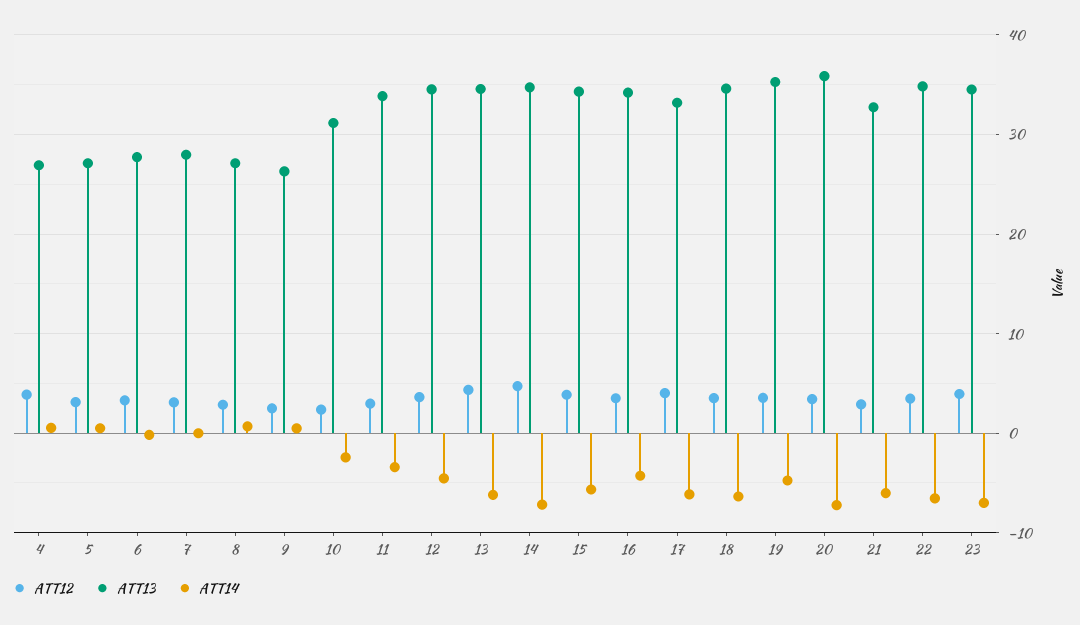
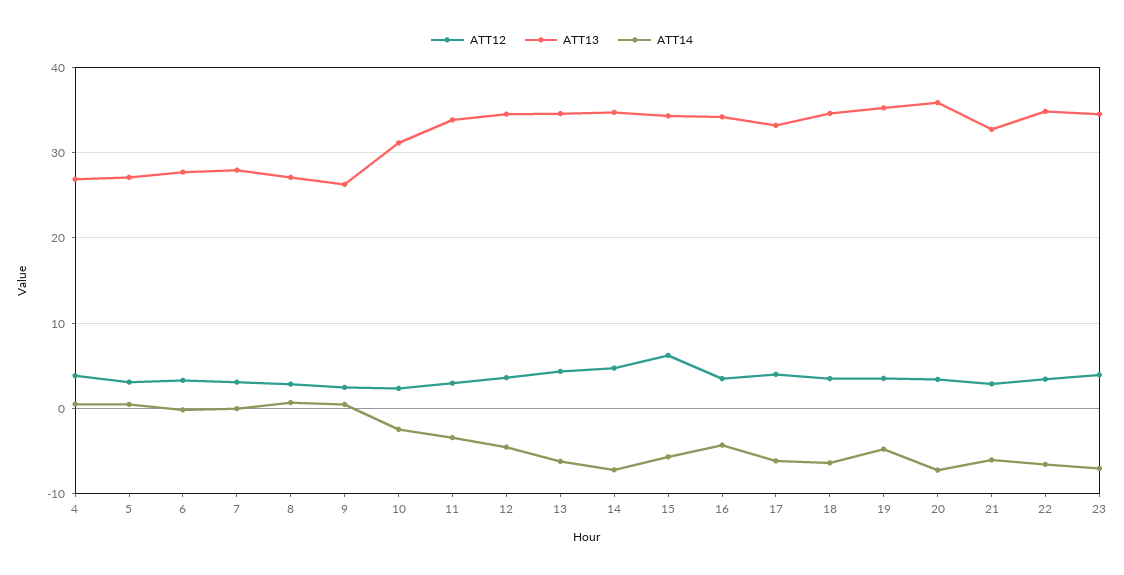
  {
    "ATT12": {
      "4": 4,
      "5": 3,
      "6": 3,
      "7": 3,
      "8": 3,
      "9": 2,
      "10": 2,
      "11": 3,
      "12": 4,
      "13": 4,
      "14": 5,
-     "15": 4,
+     "15": 6,
      "16": 3,
      "17": 4,
      "18": 4,
      "19": 4,
      "20": 3,
      "21": 3,
      "22": 3,
      "23": 4
    },
    "ATT13": {
      "4": 27,
      "5": 27,
      "6": 28,
      "7": 28,
      "8": 27,
      "9": 26,
      "10": 31,
      "11": 34,
      "12": 35,
      "13": 35,
      "14": 35,
      "15": 34,
      "16": 34,
      "17": 33,
      "18": 35,
      "19": 35,
      "20": 36,
      "21": 33,
      "22": 35,
      "23": 35
    },
    "ATT14": {
      "4": 1,
      "5": 0,
      "6": 0,
      "7": 0,
      "8": 1,
      "9": 0,
      "10": -2,
      "11": -3,
      "12": -5,
      "13": -6,
      "14": -7,
      "15": -6,
      "16": -4,
      "17": -6,
      "18": -6,
      "19": -5,
      "20": -7,
      "21": -6,
      "22": -7,
      "23": -7
    }
  }

